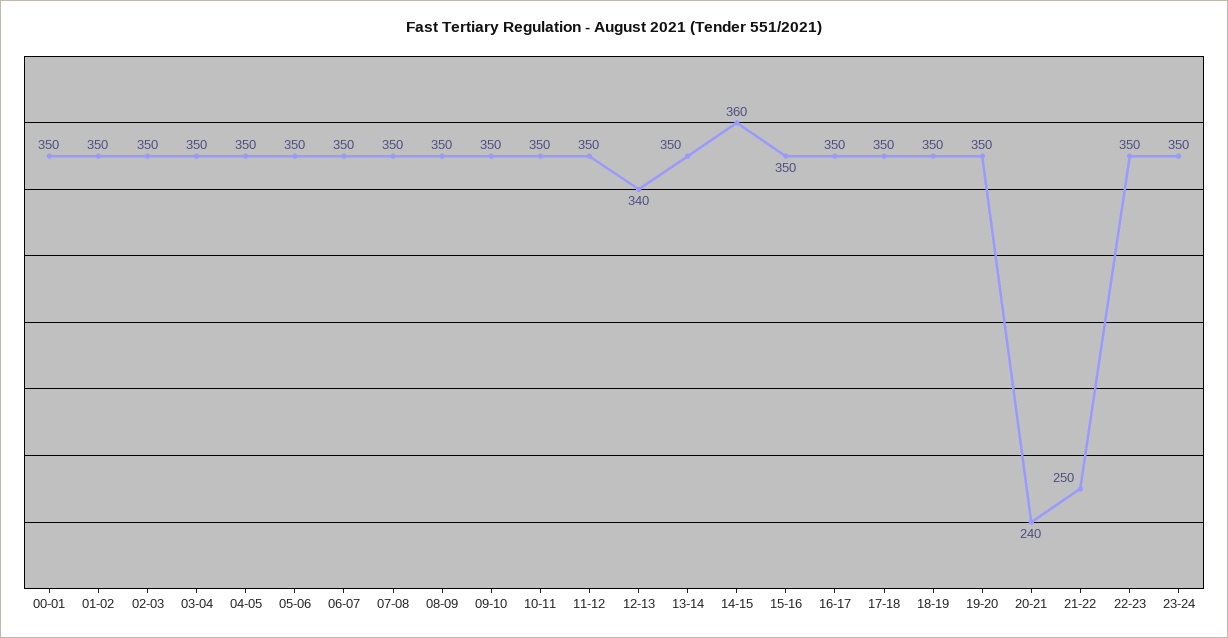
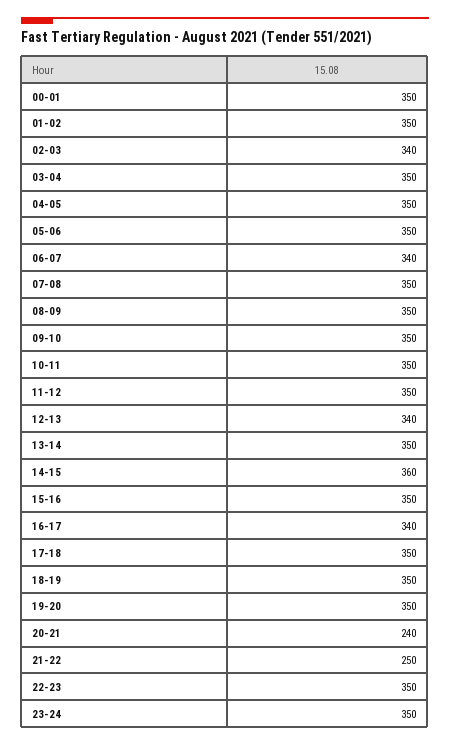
  {
    "00-01": 350,
    "01-02": 350,
-   "02-03": 350,
+   "02-03": 340,
    "03-04": 350,
    "04-05": 350,
    "05-06": 350,
-   "06-07": 350,
+   "06-07": 340,
    "07-08": 350,
    "08-09": 350,
    "09-10": 350,
    "10-11": 350,
    "11-12": 350,
    "12-13": 340,
    "13-14": 350,
    "14-15": 360,
    "15-16": 350,
-   "16-17": 350,
+   "16-17": 340,
    "17-18": 350,
    "18-19": 350,
    "19-20": 350,
    "20-21": 240,
    "21-22": 250,
    "22-23": 350,
    "23-24": 350
  }

